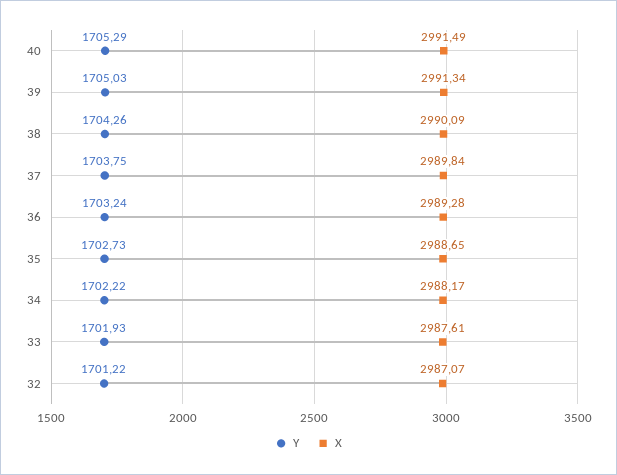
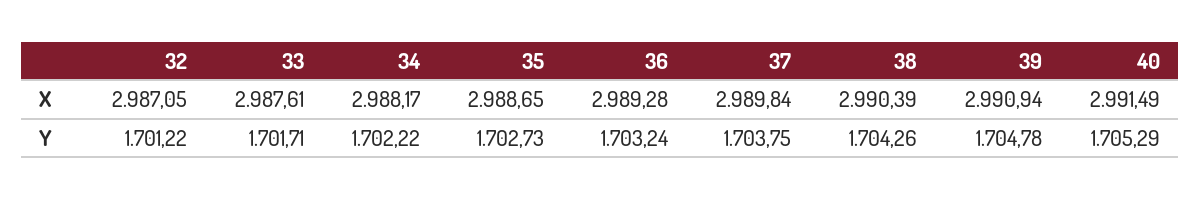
  {
    "Y": {
      "40": 1705.29,
-     "39": 1705.03,
+     "39": 1704.78,
      "38": 1704.26,
      "37": 1703.75,
      "36": 1703.24,
      "35": 1702.73,
      "34": 1702.22,
-     "33": 1701.93,
+     "33": 1701.71,
      "32": 1701.22
    },
    "X": {
      "40": 2991.49,
-     "39": 2991.34,
+     "39": 2990.94,
-     "38": 2990.09,
+     "38": 2990.39,
      "37": 2989.84,
      "36": 2989.28,
      "35": 2988.65,
      "34": 2988.17,
      "33": 2987.61,
-     "32": 2987.07
+     "32": 2987.05
    }
  }

